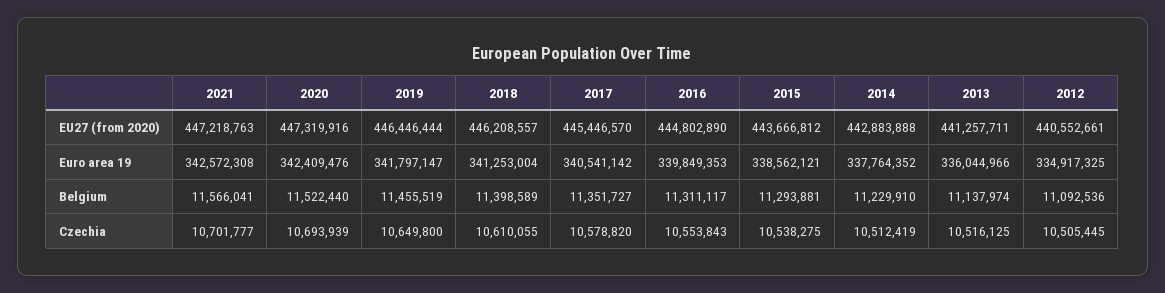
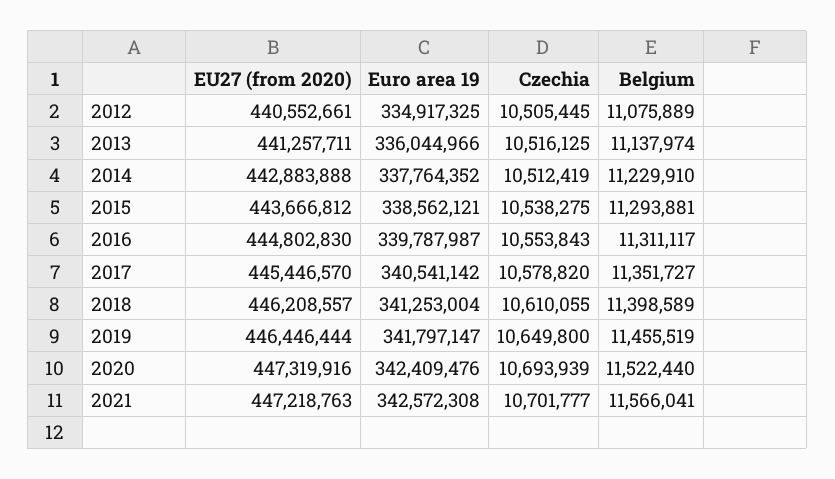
  {
    "2021": {
      "EU27 (from 2020)": 447218763,
      "Euro area 19": 342572308,
      "Belgium": 11566041,
      "Czechia": 10701777
    },
    "2020": {
      "EU27 (from 2020)": 447319916,
      "Euro area 19": 342409476,
      "Belgium": 11522440,
      "Czechia": 10693939
    },
    "2019": {
      "EU27 (from 2020)": 446446444,
      "Euro area 19": 341797147,
      "Belgium": 11455519,
      "Czechia": 10649800
    },
    "2018": {
      "EU27 (from 2020)": 446208557,
      "Euro area 19": 341253004,
      "Belgium": 11398589,
      "Czechia": 10610055
    },
    "2017": {
      "EU27 (from 2020)": 445446570,
      "Euro area 19": 340541142,
      "Belgium": 11351727,
      "Czechia": 10578820
    },
    "2016": {
-     "EU27 (from 2020)": 444802890,
+     "EU27 (from 2020)": 444802830,
-     "Euro area 19": 339849353,
+     "Euro area 19": 339787987,
      "Belgium": 11311117,
      "Czechia": 10553843
    },
    "2015": {
      "EU27 (from 2020)": 443666812,
      "Euro area 19": 338562121,
      "Belgium": 11293881,
      "Czechia": 10538275
    },
    "2014": {
      "EU27 (from 2020)": 442883888,
      "Euro area 19": 337764352,
      "Belgium": 11229910,
      "Czechia": 10512419
    },
    "2013": {
      "EU27 (from 2020)": 441257711,
      "Euro area 19": 336044966,
      "Belgium": 11137974,
      "Czechia": 10516125
    },
    "2012": {
      "EU27 (from 2020)": 440552661,
      "Euro area 19": 334917325,
-     "Belgium": 11092536,
+     "Belgium": 11075889,
      "Czechia": 10505445
    }
  }

